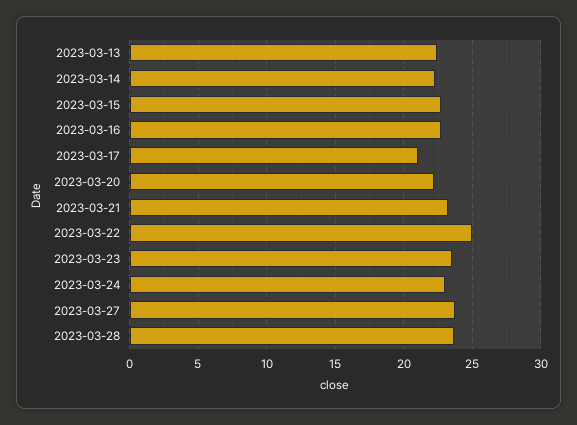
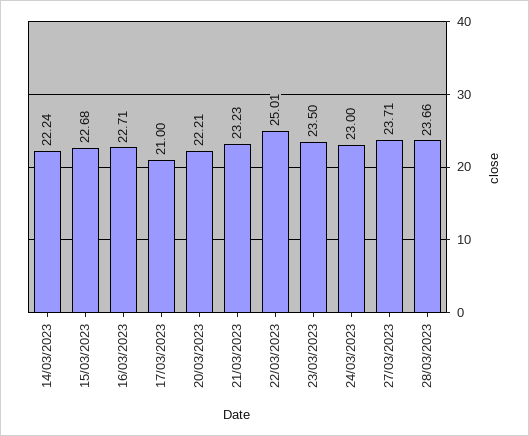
  {
-   "2023-03-13": 22.5,
    "2023-03-14": 22.24,
    "2023-03-15": 22.68,
    "2023-03-16": 22.71,
    "2023-03-17": 21,
    "2023-03-20": 22.21,
    "2023-03-21": 23.23,
    "2023-03-22": 25.01,
    "2023-03-23": 23.5,
    "2023-03-24": 23,
    "2023-03-27": 23.71,
    "2023-03-28": 23.66
  }

